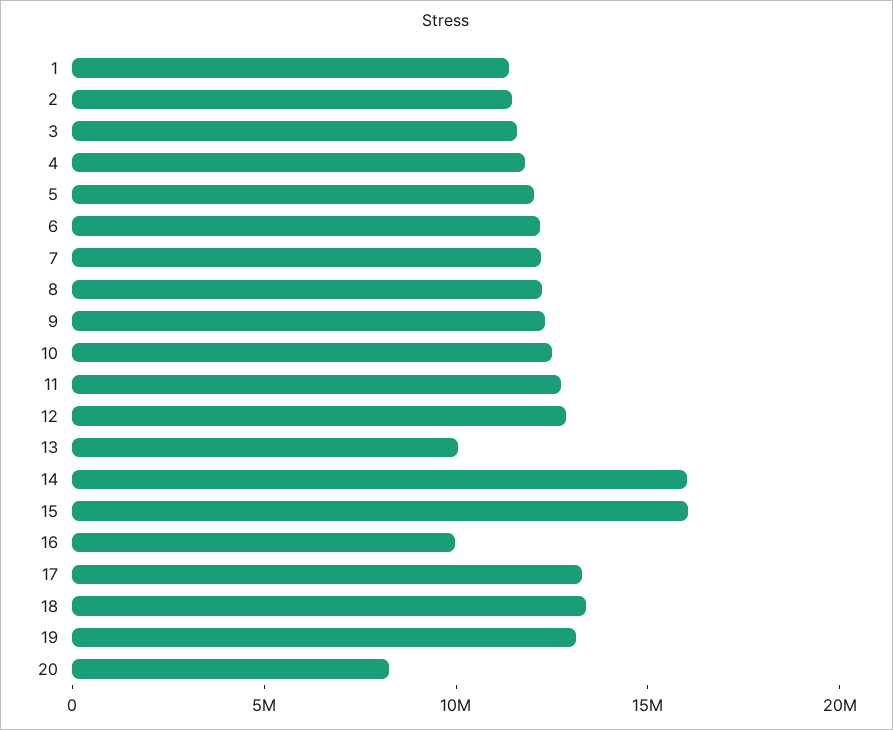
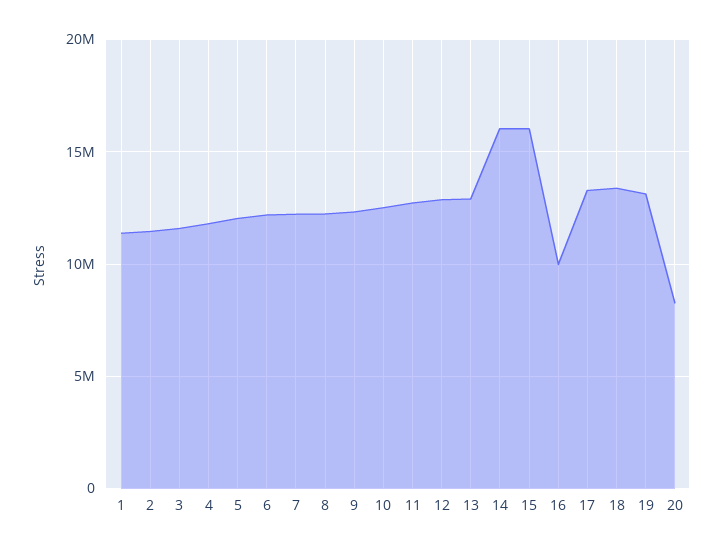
  {
    "1": 11500000,
    "2": 11500000,
    "3": 11500000,
    "4": 12000000,
    "5": 12000000,
    "6": 12000000,
    "7": 12000000,
    "8": 12000000,
    "9": 12500000,
    "10": 12500000,
    "11": 12500000,
    "12": 13000000,
-   "13": 10000000,
+   "13": 13000000,
    "14": 16000000,
    "15": 16000000,
    "16": 10000000,
    "17": 13500000,
    "18": 13500000,
    "19": 13000000,
    "20": 8000000
  }

